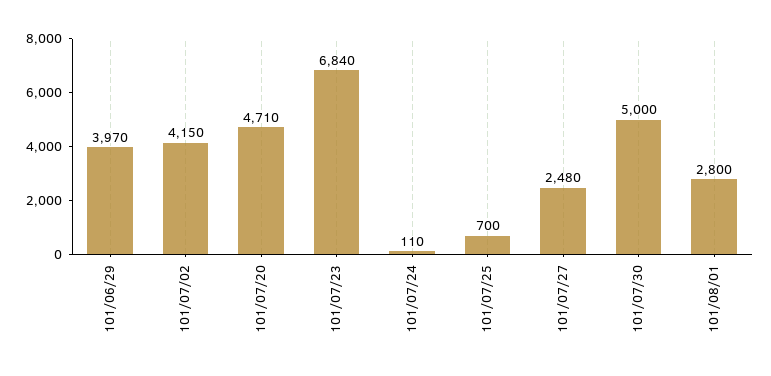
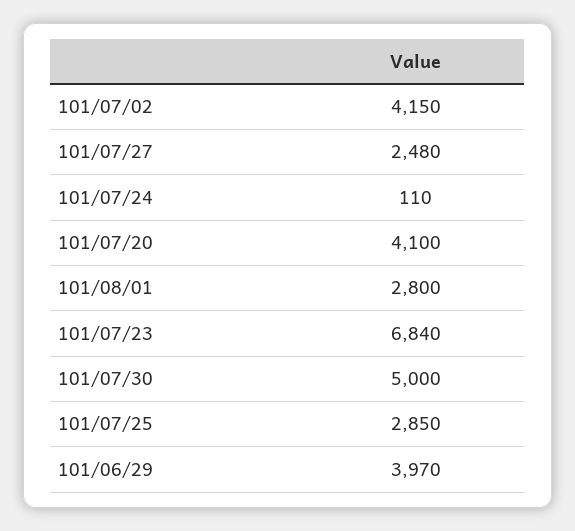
  {
    "101/06/29": 3970,
    "101/07/02": 4150,
-   "101/07/20": 4710,
+   "101/07/20": 4100,
    "101/07/23": 6840,
    "101/07/24": 110,
-   "101/07/25": 700,
+   "101/07/25": 2850,
    "101/07/27": 2480,
    "101/07/30": 5000,
    "101/08/01": 2800
  }

